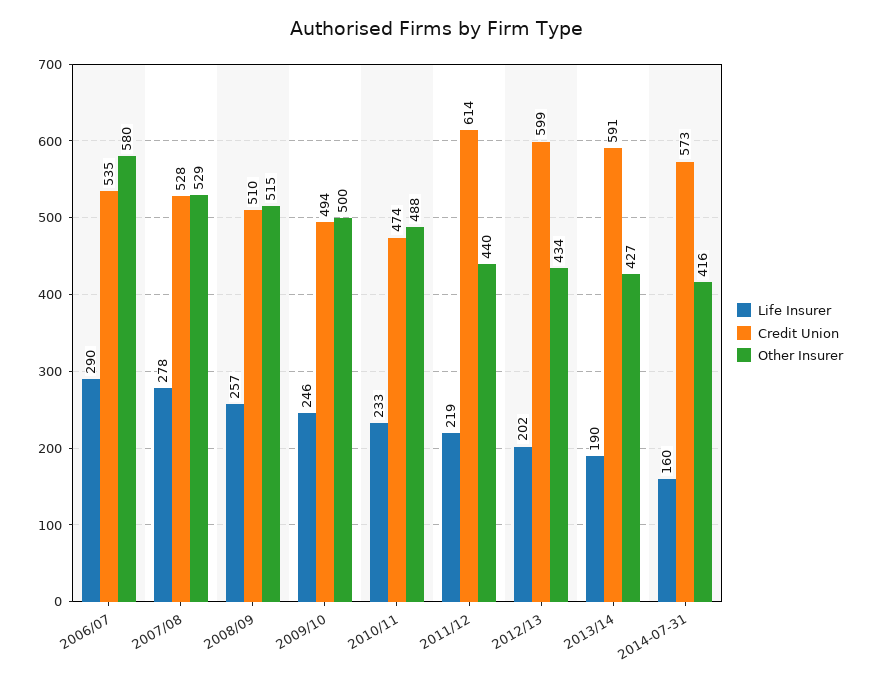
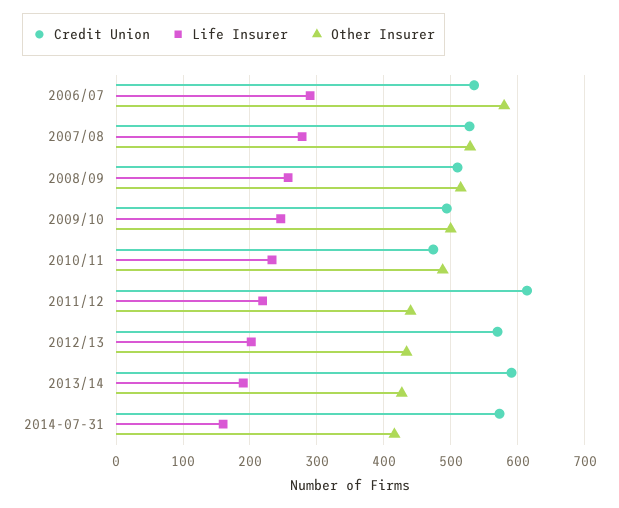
  {
    "Life Insurer": {
      "2006/07": 290,
      "2007/08": 278,
      "2008/09": 257,
      "2009/10": 246,
      "2010/11": 233,
      "2011/12": 219,
      "2012/13": 202,
      "2013/14": 190,
      "2014-07-31": 160
    },
    "Credit Union": {
      "2006/07": 535,
      "2007/08": 528,
      "2008/09": 510,
      "2009/10": 494,
      "2010/11": 474,
      "2011/12": 614,
-     "2012/13": 599,
+     "2012/13": 570,
      "2013/14": 591,
      "2014-07-31": 573
    },
    "Other Insurer": {
      "2006/07": 580,
      "2007/08": 529,
      "2008/09": 515,
      "2009/10": 500,
      "2010/11": 488,
      "2011/12": 440,
      "2012/13": 434,
      "2013/14": 427,
      "2014-07-31": 416
    }
  }

